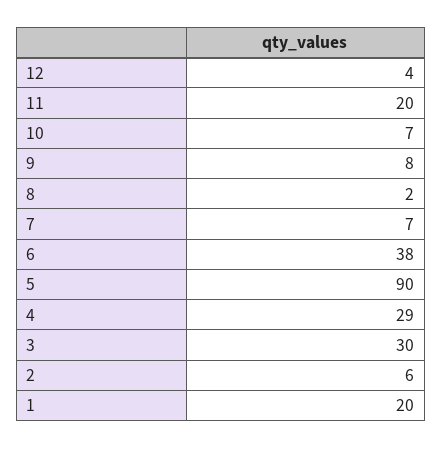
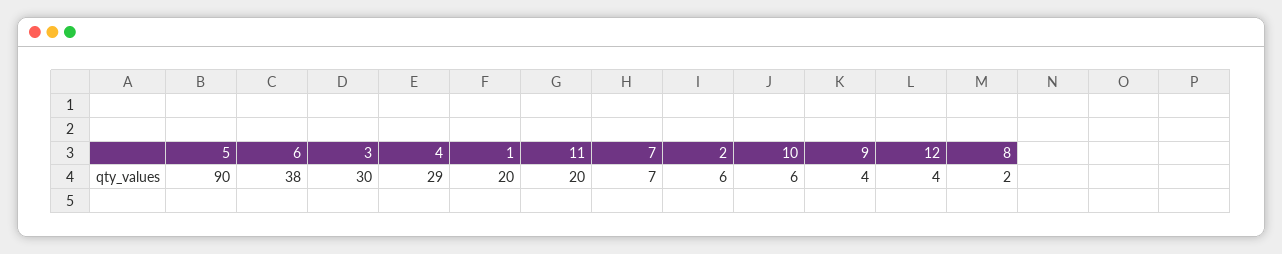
  {
    "12": 4,
    "11": 20,
-   "10": 7,
+   "10": 6,
-   "9": 8,
+   "9": 4,
    "8": 2,
    "7": 7,
    "6": 38,
    "5": 90,
    "4": 29,
    "3": 30,
    "2": 6,
    "1": 20
  }

